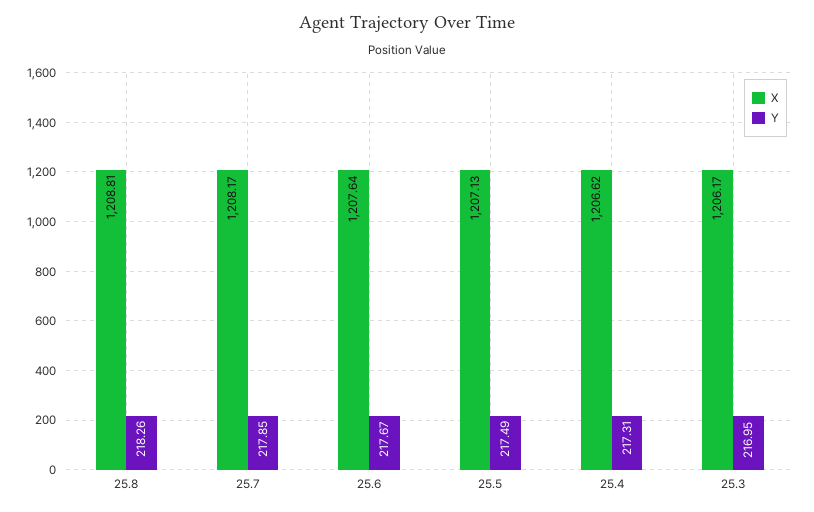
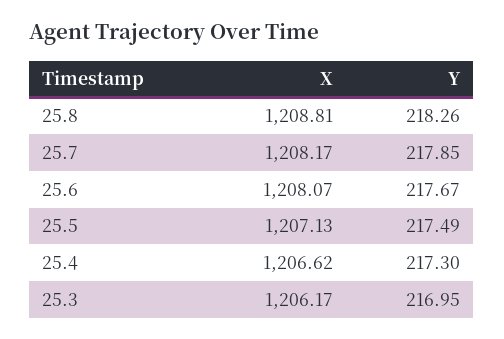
  {
    "X": {
      "25.8": 1208.81,
      "25.7": 1208.17,
-     "25.6": 1207.64,
+     "25.6": 1208.07,
      "25.5": 1207.13,
      "25.4": 1206.62,
      "25.3": 1206.17
    },
    "Y": {
      "25.8": 218.26,
      "25.7": 217.85,
      "25.6": 217.67,
      "25.5": 217.49,
-     "25.4": 217.31,
+     "25.4": 217.3,
      "25.3": 216.95
    }
  }

